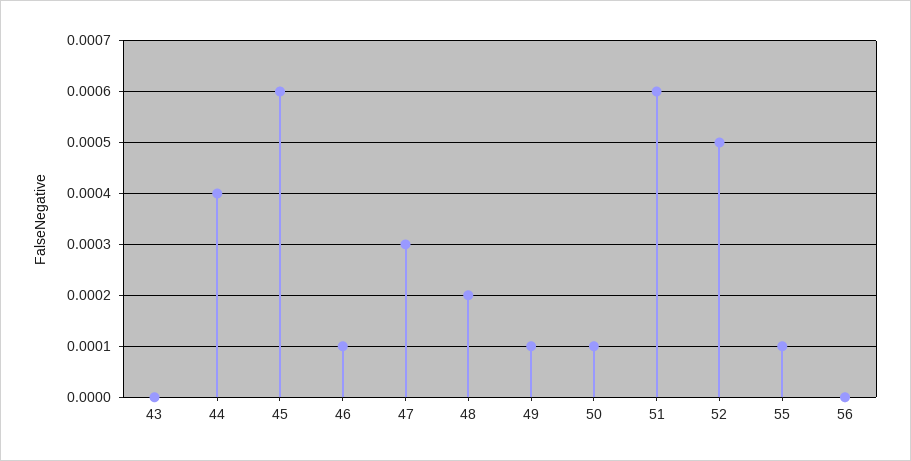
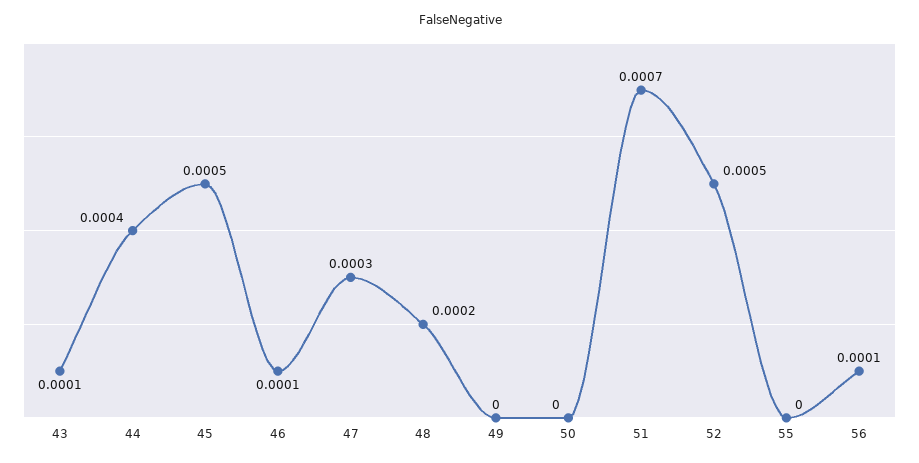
  {
-   "43": 0,
+   "43": 0.0001,
    "44": 0.0004,
-   "45": 0.0006,
+   "45": 0.0005,
    "46": 0.0001,
    "47": 0.0003,
    "48": 0.0002,
-   "49": 0.0001,
+   "49": 0,
-   "50": 0.0001,
+   "50": 0,
-   "51": 0.0006,
+   "51": 0.0007,
    "52": 0.0005,
-   "55": 0.0001,
+   "55": 0,
-   "56": 0
+   "56": 0.0001
  }

